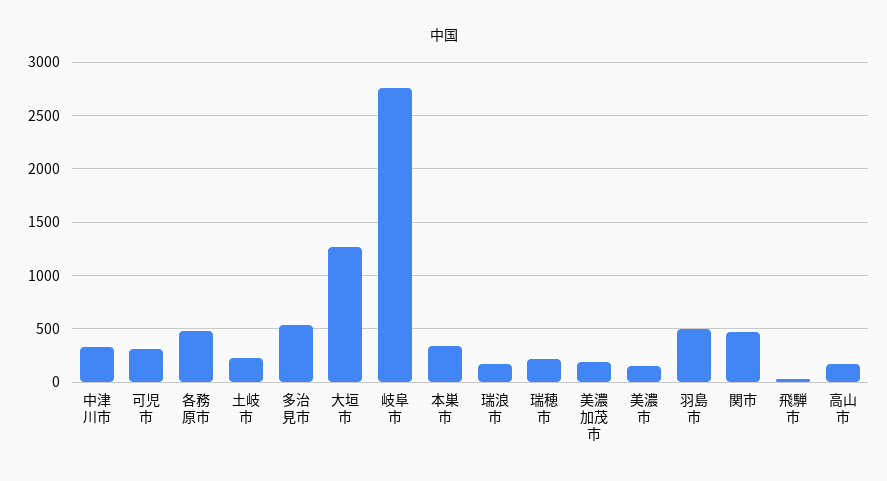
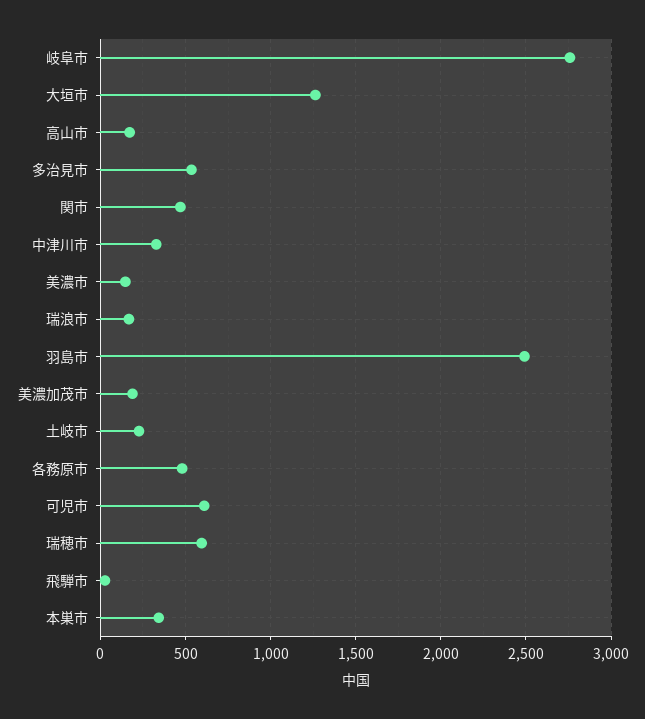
  {
    "中津川市": 350,
-   "可児市": 300,
+   "可児市": 600,
    "各務原市": 500,
    "土岐市": 250,
    "多治見市": 550,
    "大垣市": 1250,
    "岐阜市": 2750,
    "本巣市": 350,
    "瑞浪市": 150,
-   "瑞穂市": 200,
+   "瑞穂市": 600,
    "美濃加茂市": 200,
    "美濃市": 150,
-   "羽島市": 500,
+   "羽島市": 2500,
    "関市": 450,
    "飛騨市": 50,
    "高山市": 150
  }

